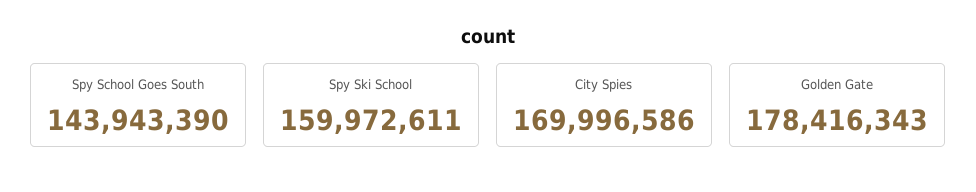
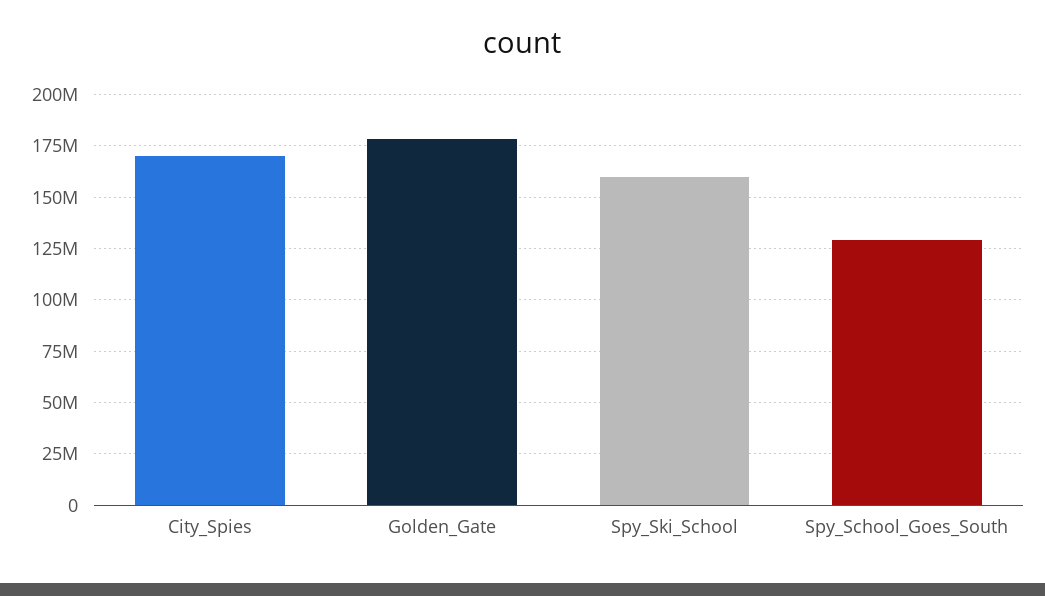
  {
-   "Spy School Goes South": 143943390,
+   "Spy School Goes South": 130000000,
    "Spy Ski School": 159972611,
    "City Spies": 169996586,
    "Golden Gate": 178416343
  }

